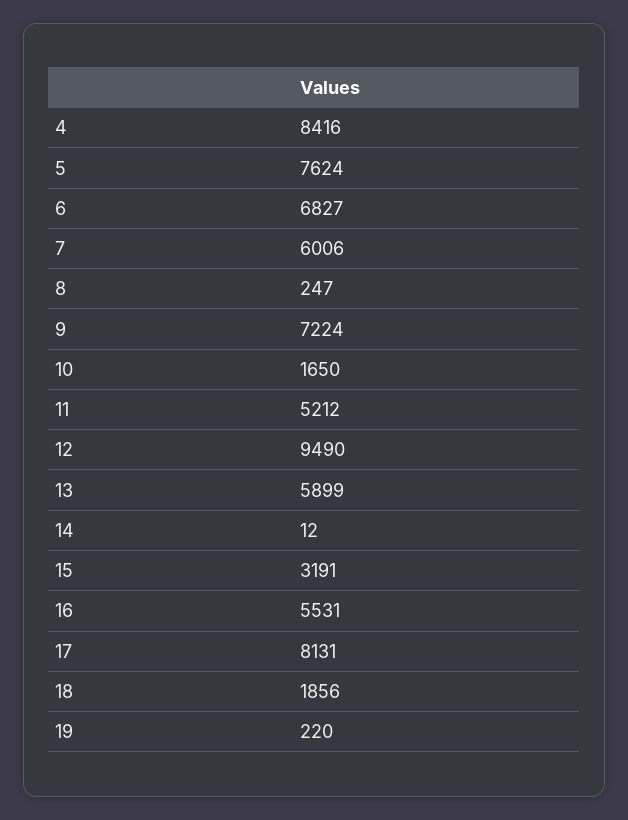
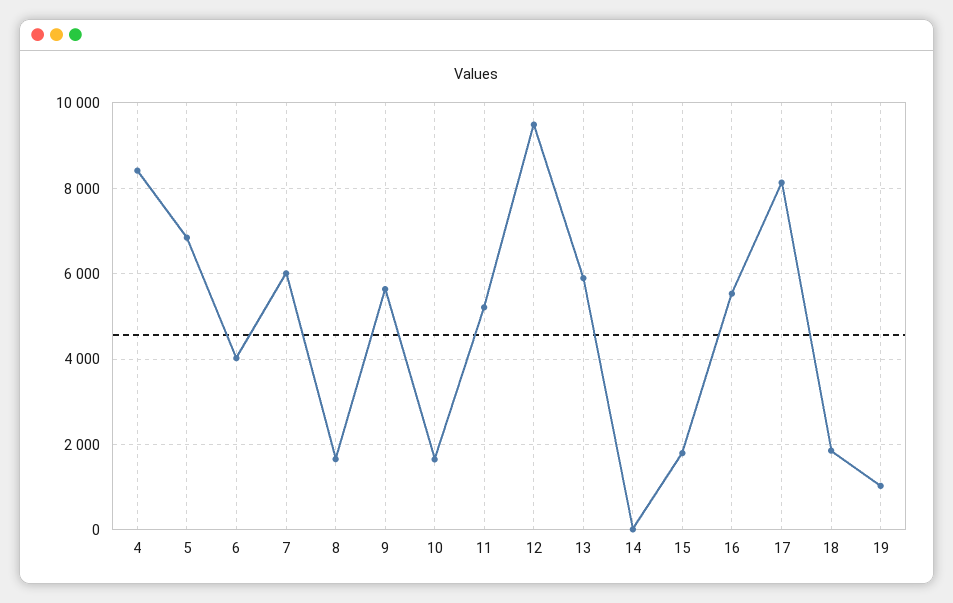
  {
    "4": 8416,
-   "5": 7624,
+   "5": 6800,
-   "6": 6827,
+   "6": 4000,
    "7": 6006,
-   "8": 247,
+   "8": 1600,
-   "9": 7224,
+   "9": 5600,
    "10": 1650,
    "11": 5212,
    "12": 9490,
    "13": 5899,
    "14": 12,
-   "15": 3191,
+   "15": 1800,
    "16": 5531,
    "17": 8131,
    "18": 1856,
-   "19": 220
+   "19": 1000
  }

